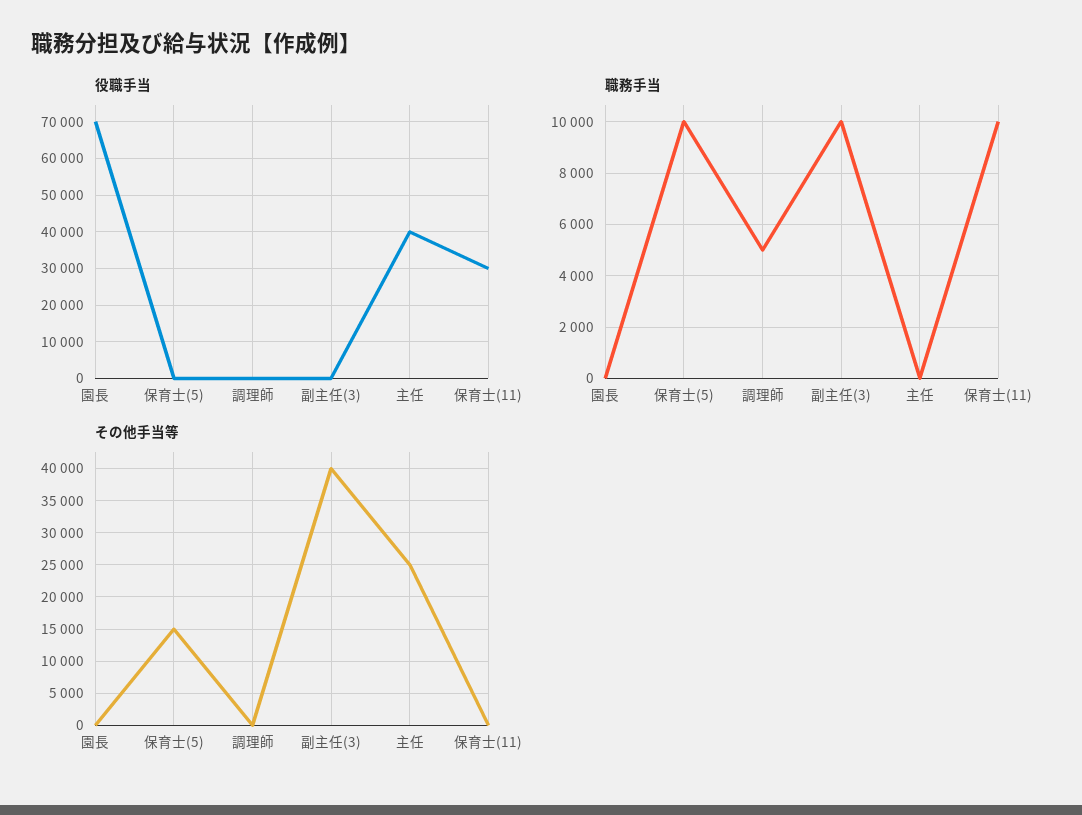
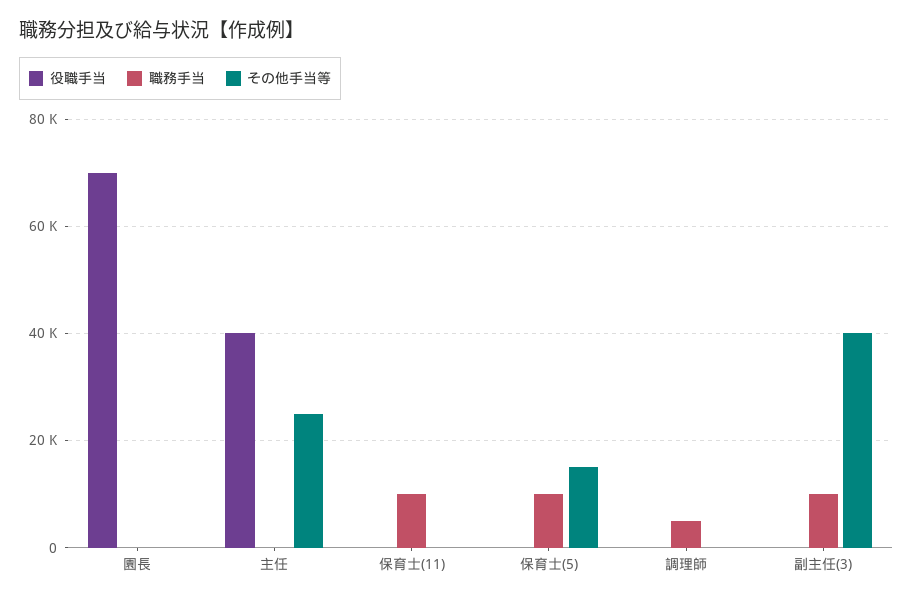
  {
    "役職手当": {
      "園長": 70000,
      "保育士(5)": 0,
      "調理師": 0,
      "副主任(3)": 0,
      "主任": 40000,
-     "保育士(11)": 30000
+     "保育士(11)": 0
    },
    "職務手当": {
      "園長": 0,
      "保育士(5)": 10000,
      "調理師": 5000,
      "副主任(3)": 10000,
      "主任": 0,
      "保育士(11)": 10000
    },
    "その他手当等": {
      "園長": 0,
      "保育士(5)": 15000,
      "調理師": 0,
      "副主任(3)": 40000,
      "主任": 25000,
      "保育士(11)": 0
    }
  }

